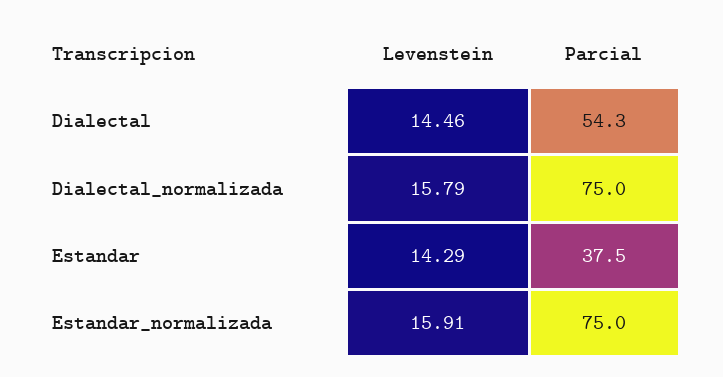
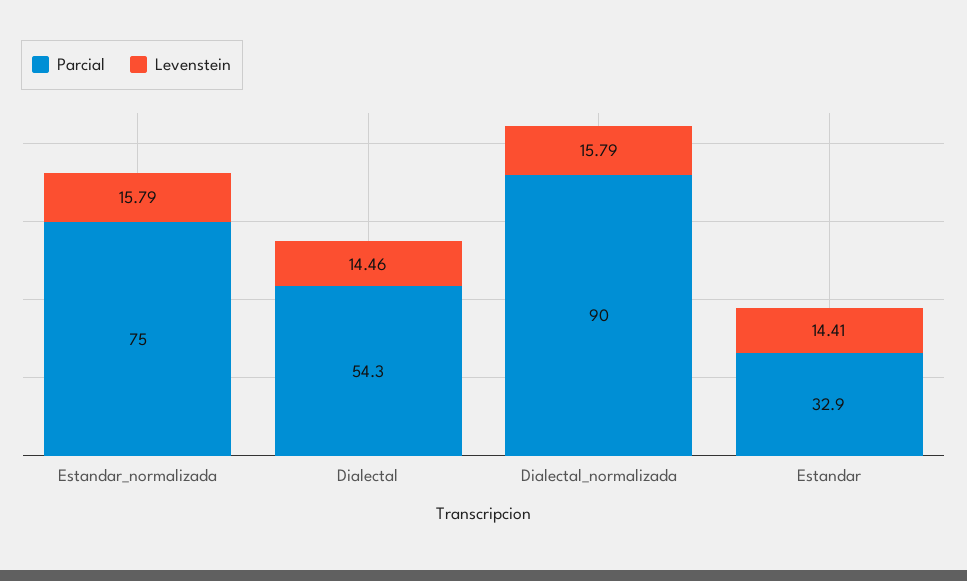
  {
    "Levenstein": {
      "Dialectal": 14.46,
      "Dialectal_normalizada": 15.79,
-     "Estandar": 14.29,
+     "Estandar": 14.41,
-     "Estandar_normalizada": 15.91
+     "Estandar_normalizada": 15.79
    },
    "Parcial": {
      "Dialectal": 54.3,
-     "Dialectal_normalizada": 75,
+     "Dialectal_normalizada": 90,
-     "Estandar": 37.5,
+     "Estandar": 32.9,
      "Estandar_normalizada": 75
    }
  }

